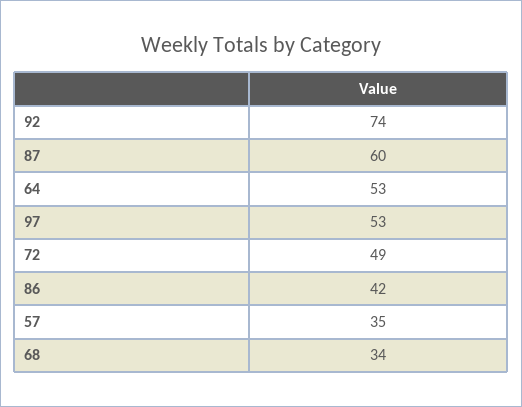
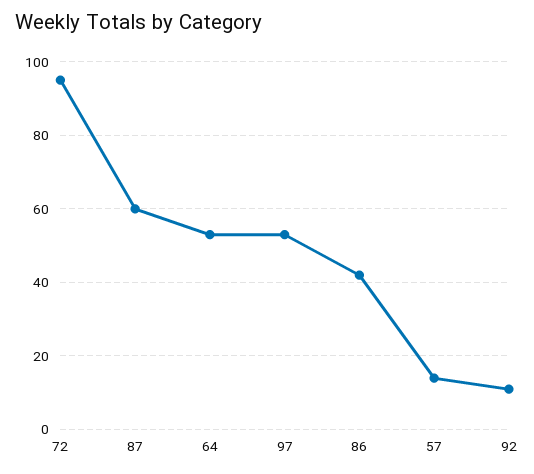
  {
-   "92": 74,
+   "92": 10,
    "87": 60,
    "64": 53,
    "97": 53,
-   "72": 49,
+   "72": 95,
    "86": 42,
-   "57": 35,
+   "57": 15
-   "68": 34
  }

